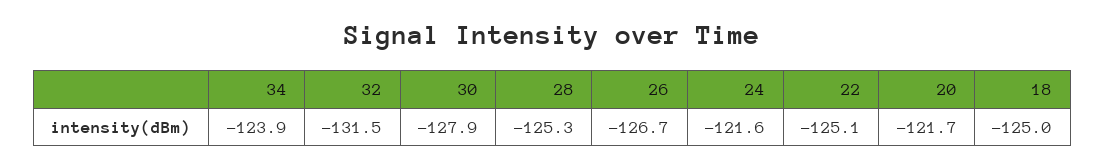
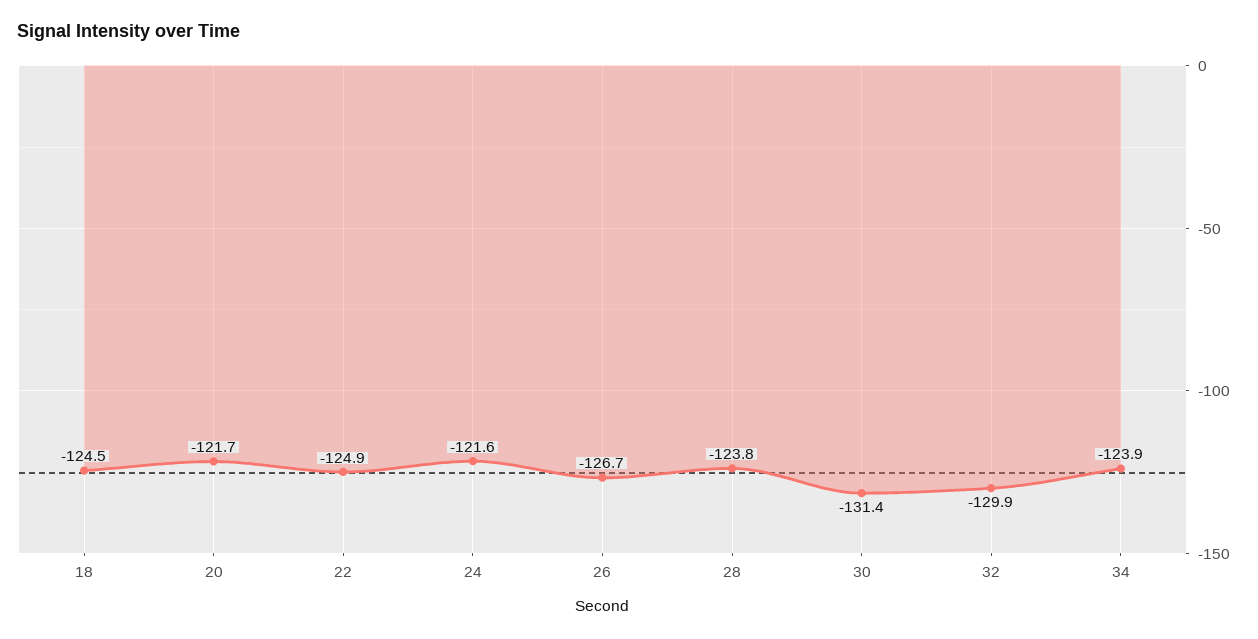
  {
    "34": -123.9,
-   "32": -131.5,
+   "32": -129.9,
-   "30": -127.9,
+   "30": -131.4,
-   "28": -125.3,
+   "28": -123.8,
    "26": -126.7,
    "24": -121.6,
-   "22": -125.1,
+   "22": -124.9,
    "20": -121.7,
-   "18": -125
+   "18": -124.5
  }

